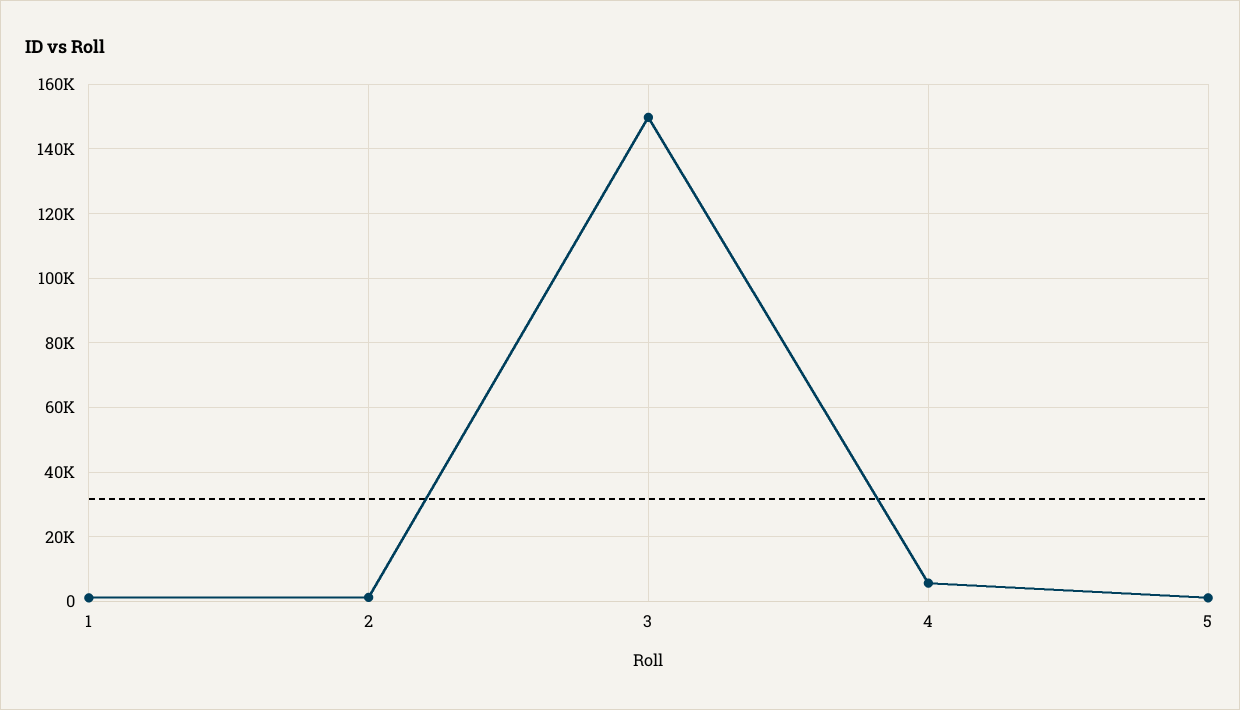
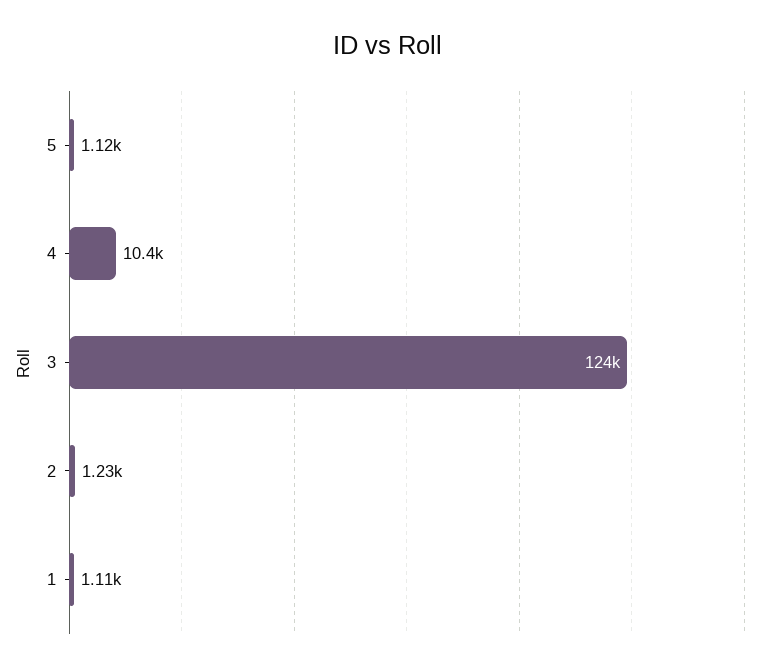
  {
    "1": 1110,
    "2": 1230,
-   "3": 150000,
+   "3": 124000,
-   "4": 6000,
+   "4": 10400,
    "5": 1120
  }

